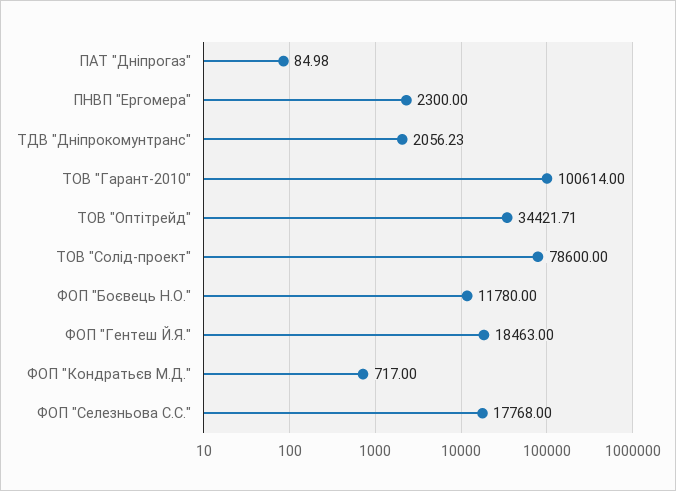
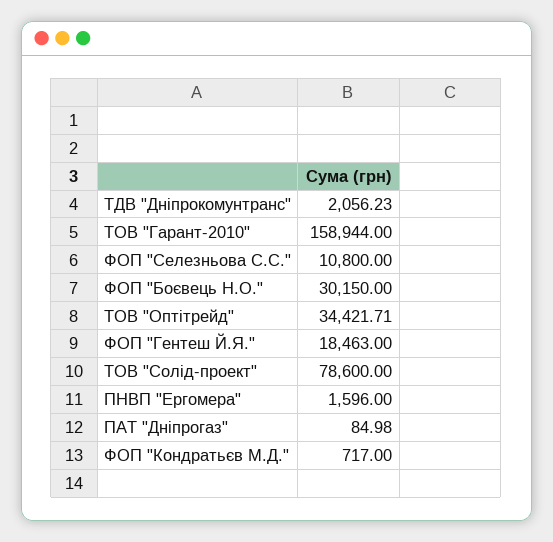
  {
    "ПАТ \"Дніпрогаз\"": 84.98,
-   "ПНВП \"Ергомера\"": 2300,
+   "ПНВП \"Ергомера\"": 1596,
    "ТДВ \"Дніпрокомунтранс\"": 2056.23,
-   "ТОВ \"Гарант-2010\"": 100614,
+   "ТОВ \"Гарант-2010\"": 158944,
    "ТОВ \"Оптітрейд\"": 34421.71,
    "ТОВ \"Солід-проект\"": 78600,
-   "ФОП \"Боєвець Н.О.\"": 11780,
+   "ФОП \"Боєвець Н.О.\"": 30150,
    "ФОП \"Гентеш Й.Я.\"": 18463,
    "ФОП \"Кондратьєв М.Д.\"": 717,
-   "ФОП \"Селезньова С.С.\"": 17768
+   "ФОП \"Селезньова С.С.\"": 10800
  }

